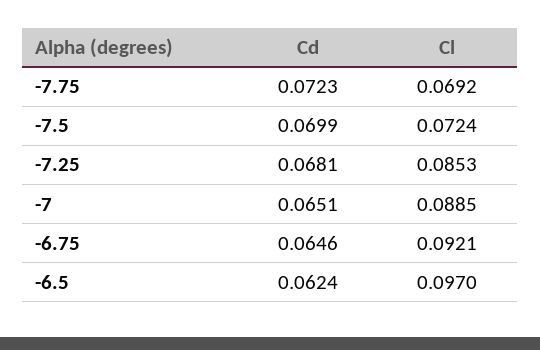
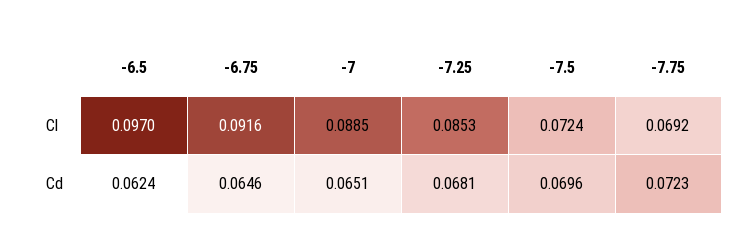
  {
    "Cd": {
      "-7.75": 0.0723,
-     "-7.5": 0.0699,
+     "-7.5": 0.0696,
      "-7.25": 0.0681,
      "-7": 0.0651,
      "-6.75": 0.0646,
      "-6.5": 0.0624
    },
    "Cl": {
      "-7.75": 0.0692,
      "-7.5": 0.0724,
      "-7.25": 0.0853,
      "-7": 0.0885,
-     "-6.75": 0.0921,
+     "-6.75": 0.0916,
      "-6.5": 0.097
    }
  }

